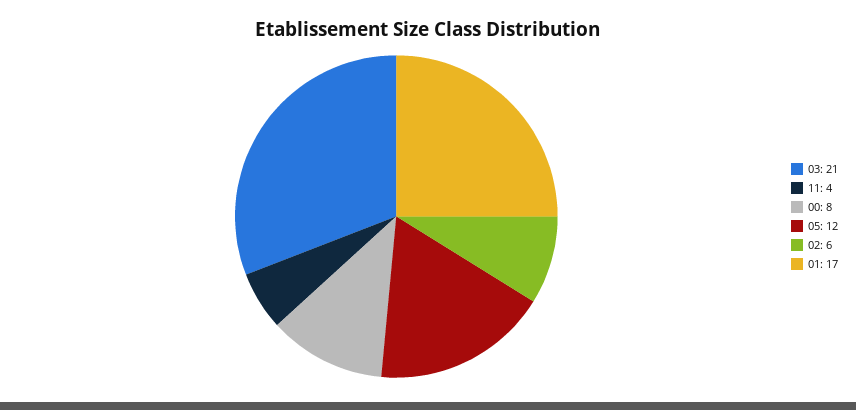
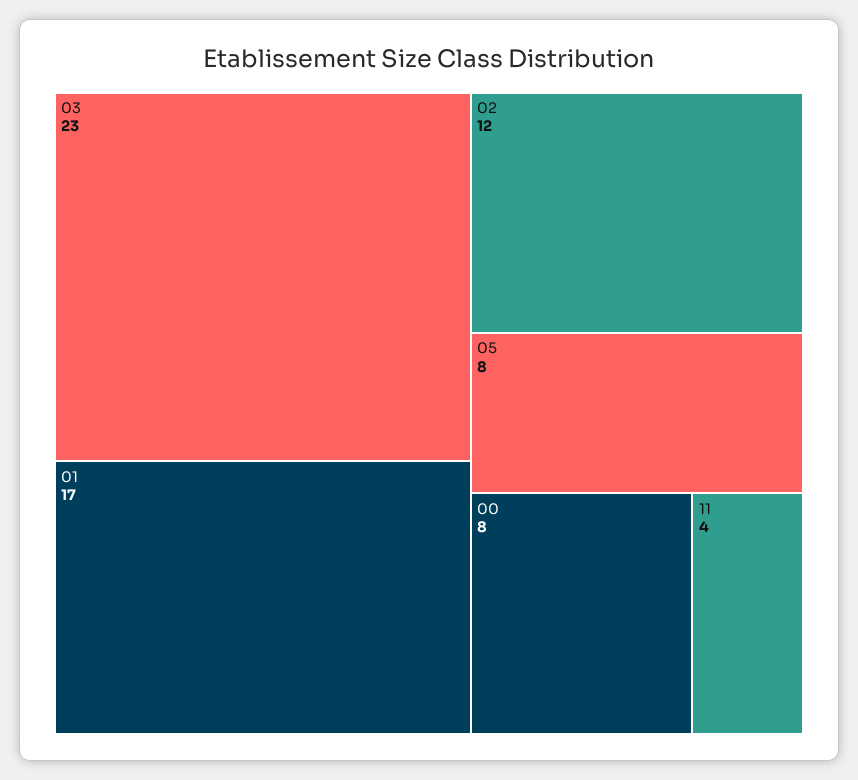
  {
-   "03": 21,
+   "03": 23,
    "11": 4,
    "00": 8,
-   "05": 12,
+   "05": 8,
-   "02": 6,
+   "02": 12,
    "01": 17
  }

